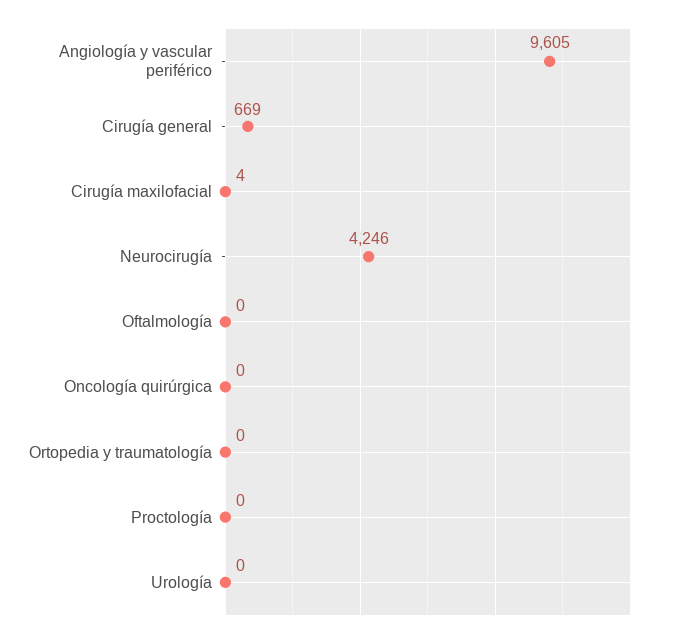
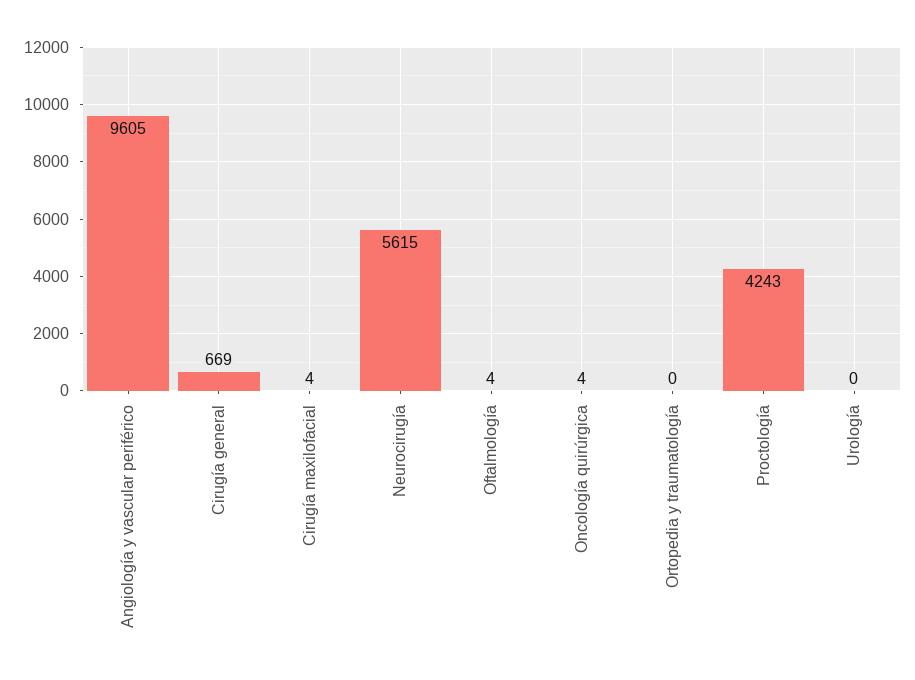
  {
    "Angiología y vascular periférico": 9605,
    "Cirugía general": 669,
    "Cirugía maxilofacial": 4,
-   "Neurocirugía": 4246,
+   "Neurocirugía": 5615,
-   "Oftalmología": 0,
+   "Oftalmología": 4,
-   "Oncología quirúrgica": 0,
+   "Oncología quirúrgica": 4,
    "Ortopedia y traumatología": 0,
-   "Proctología": 0,
+   "Proctología": 4243,
    "Urología": 0
  }

